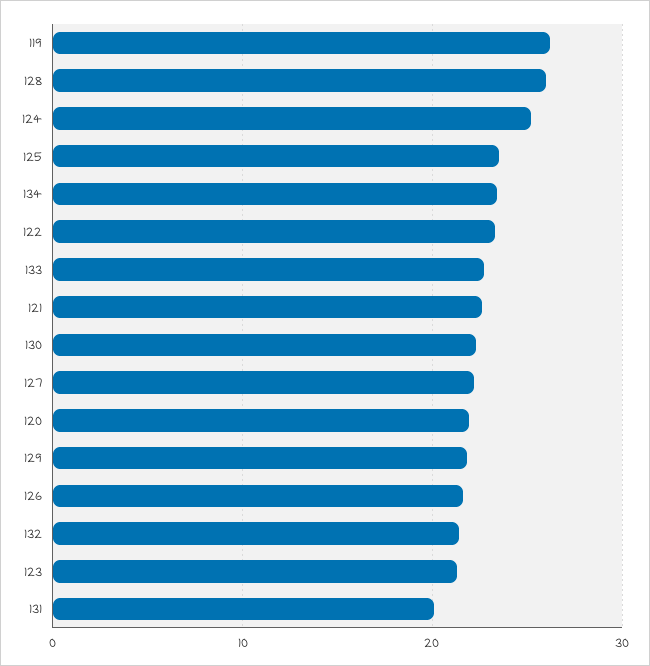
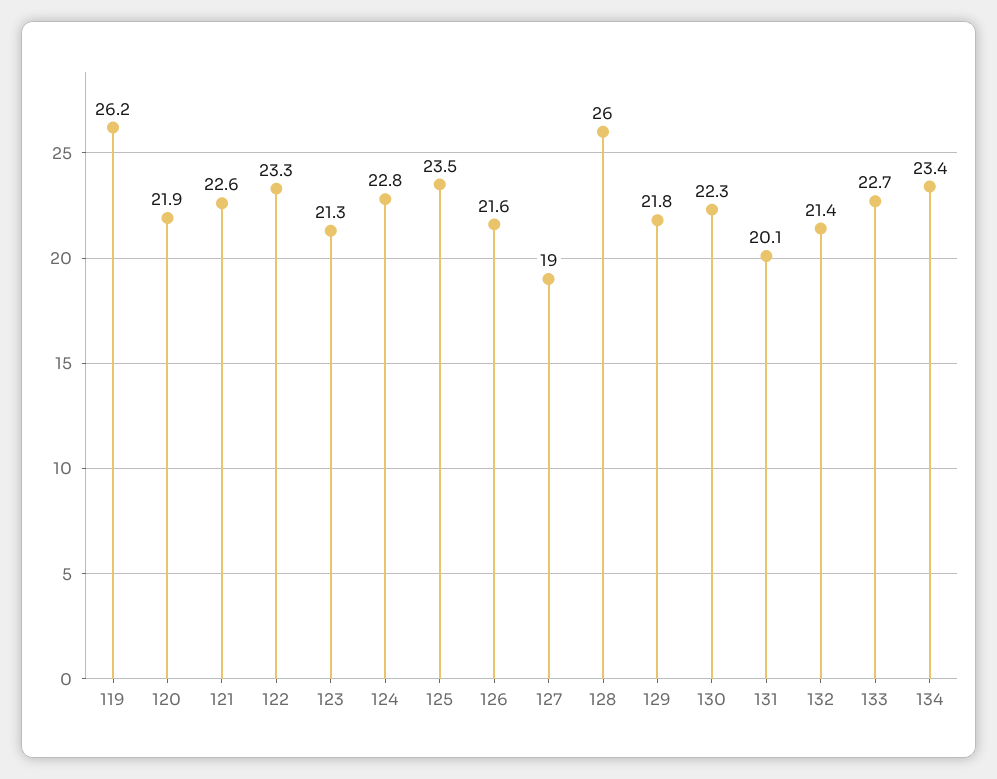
  {
    "119": 26.2,
    "128": 26,
-   "124": 25,
+   "124": 22.8,
    "125": 23.5,
    "134": 23.4,
    "122": 23.3,
    "133": 22.7,
    "121": 22.6,
    "130": 22.3,
-   "127": 22,
+   "127": 19,
    "120": 21.9,
    "129": 21.8,
    "126": 21.6,
    "132": 21.4,
    "123": 21.3,
    "131": 20.1
  }

